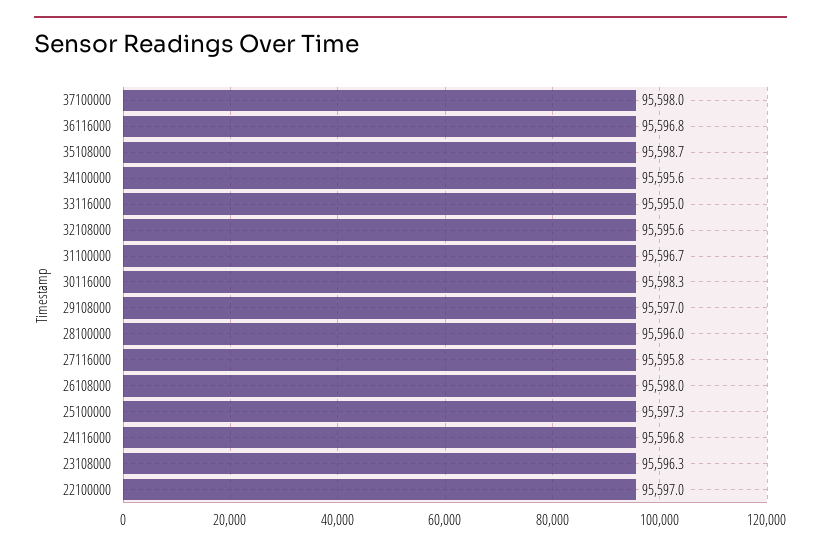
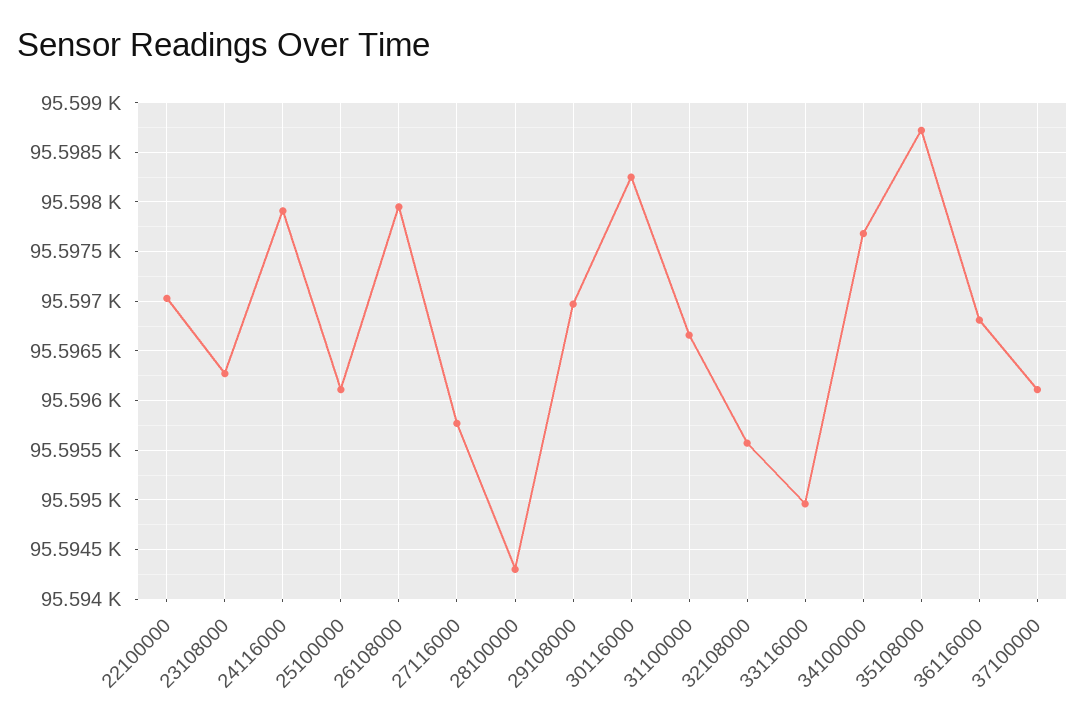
  {
-   "37100000": 95598,
+   "37100000": 95596.1,
    "36116000": 95596.8,
    "35108000": 95598.7,
-   "34100000": 95595.6,
+   "34100000": 95597.7,
    "33116000": 95595,
    "32108000": 95595.6,
    "31100000": 95596.7,
    "30116000": 95598.3,
    "29108000": 95597,
-   "28100000": 95596,
+   "28100000": 95594.3,
    "27116000": 95595.8,
    "26108000": 95598,
-   "25100000": 95597.3,
+   "25100000": 95596.1,
-   "24116000": 95596.8,
+   "24116000": 95597.9,
    "23108000": 95596.3,
    "22100000": 95597
  }

